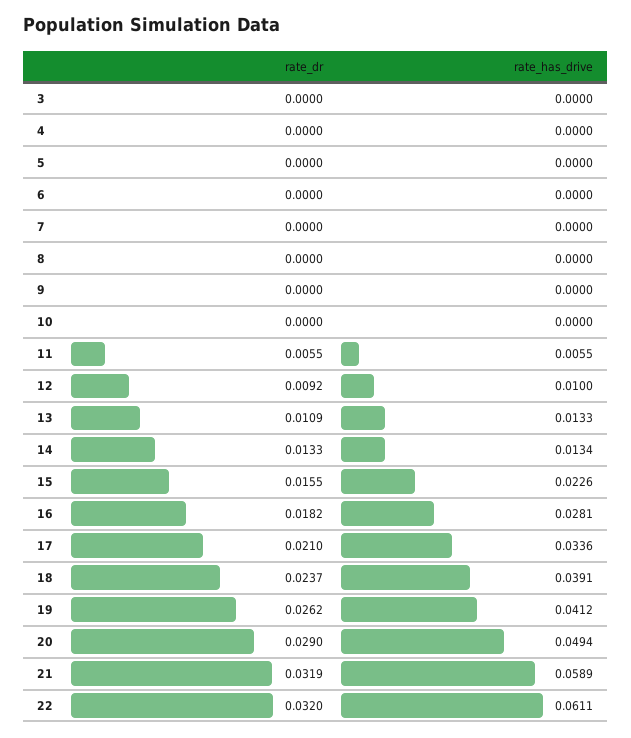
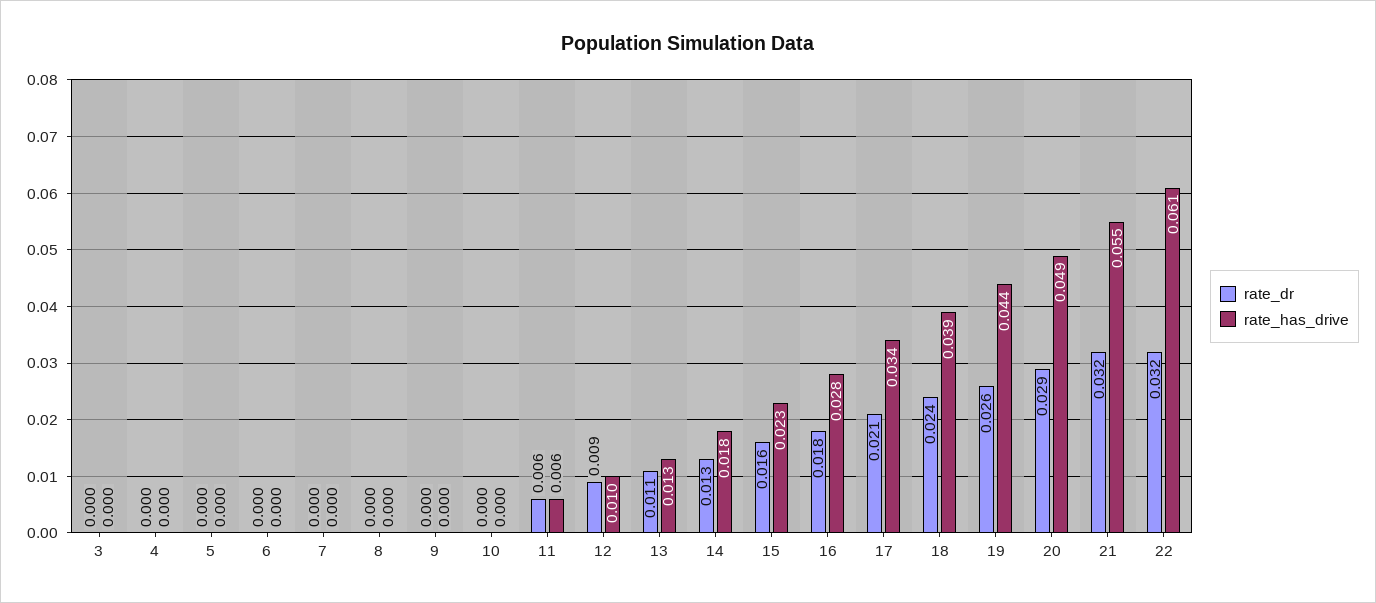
  {
    "rate_dr": {
      "3": 0,
      "4": 0,
      "5": 0,
      "6": 0,
      "7": 0,
      "8": 0,
      "9": 0,
      "10": 0,
      "11": 0.0055,
      "12": 0.0092,
      "13": 0.0109,
      "14": 0.0133,
      "15": 0.0155,
      "16": 0.0182,
      "17": 0.021,
      "18": 0.0237,
      "19": 0.0262,
      "20": 0.029,
      "21": 0.0319,
      "22": 0.032
    },
    "rate_has_drive": {
      "3": 0,
      "4": 0,
      "5": 0,
      "6": 0,
      "7": 0,
      "8": 0,
      "9": 0,
      "10": 0,
      "11": 0.0055,
      "12": 0.01,
      "13": 0.0133,
-     "14": 0.0134,
+     "14": 0.018,
      "15": 0.0226,
      "16": 0.0281,
      "17": 0.0336,
      "18": 0.0391,
-     "19": 0.0412,
+     "19": 0.044,
      "20": 0.0494,
-     "21": 0.0589,
+     "21": 0.055,
      "22": 0.0611
    }
  }

